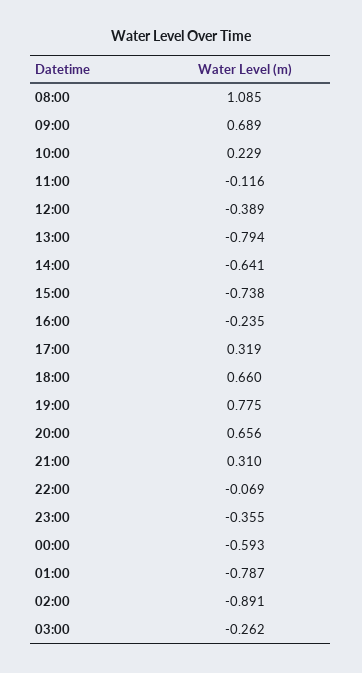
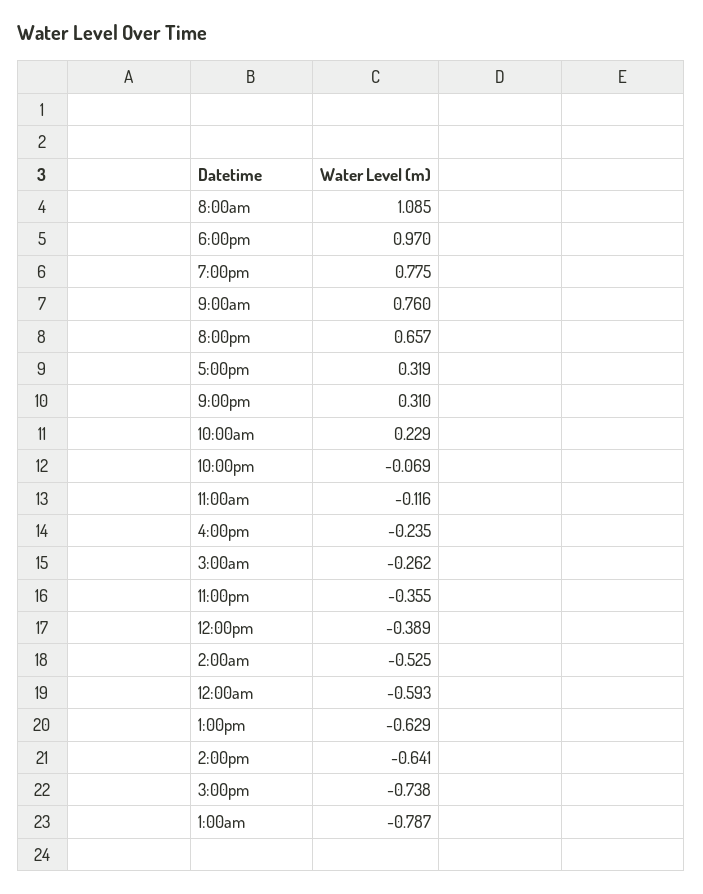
  {
    "08:00": 1.085,
-   "09:00": 0.689,
+   "09:00": 0.76,
    "10:00": 0.229,
    "11:00": -0.116,
    "12:00": -0.389,
-   "13:00": -0.794,
+   "13:00": -0.629,
    "14:00": -0.641,
    "15:00": -0.738,
    "16:00": -0.235,
    "17:00": 0.319,
-   "18:00": 0.66,
+   "18:00": 0.97,
    "19:00": 0.775,
-   "20:00": 0.656,
+   "20:00": 0.657,
    "21:00": 0.31,
    "22:00": -0.069,
    "23:00": -0.355,
    "00:00": -0.593,
    "01:00": -0.787,
-   "02:00": -0.891,
+   "02:00": -0.525,
    "03:00": -0.262
  }

